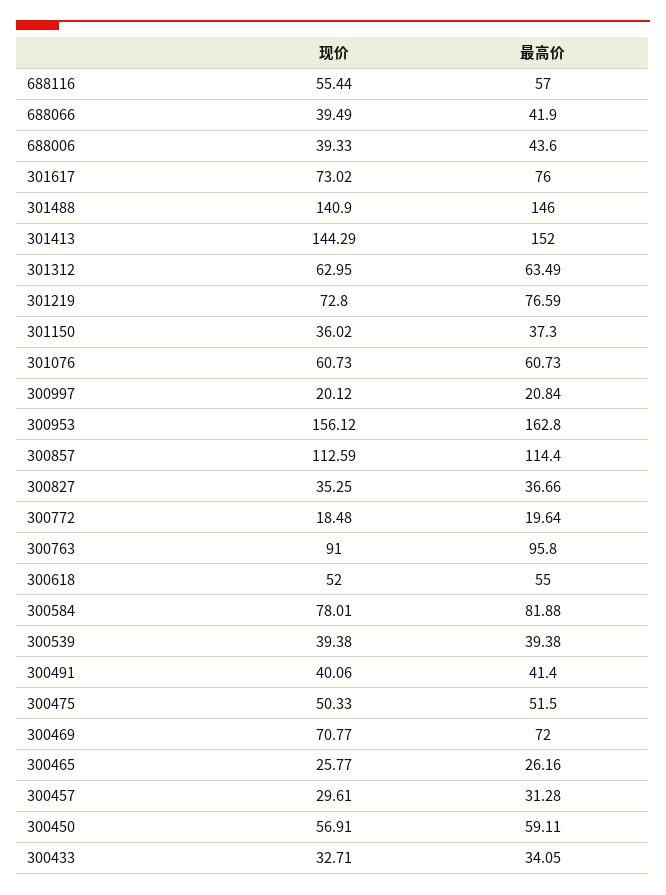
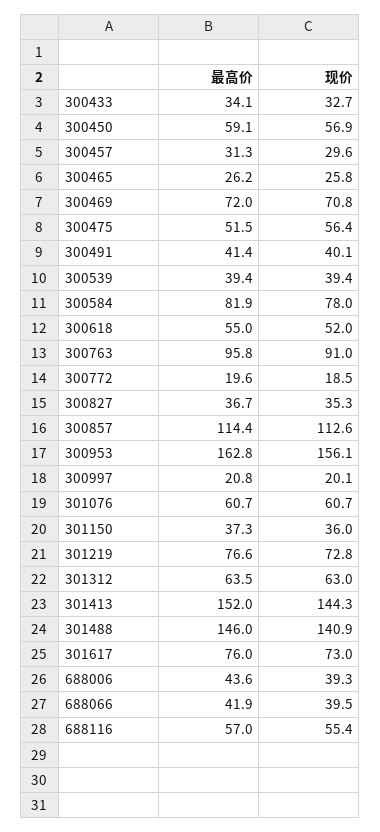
  {
    "现价": {
      "688116": 55.44,
      "688066": 39.49,
      "688006": 39.33,
      "301617": 73.02,
      "301488": 140.9,
      "301413": 144.29,
      "301312": 62.95,
      "301219": 72.8,
      "301150": 36.02,
      "301076": 60.73,
      "300997": 20.12,
      "300953": 156.12,
      "300857": 112.59,
      "300827": 35.25,
      "300772": 18.48,
      "300763": 91,
      "300618": 52,
      "300584": 78.01,
      "300539": 39.38,
      "300491": 40.06,
-     "300475": 50.33,
+     "300475": 56.4,
      "300469": 70.77,
      "300465": 25.77,
      "300457": 29.61,
      "300450": 56.91,
      "300433": 32.71
    },
    "最高价": {
      "688116": 57,
      "688066": 41.9,
      "688006": 43.6,
      "301617": 76,
      "301488": 146,
      "301413": 152,
      "301312": 63.49,
      "301219": 76.59,
      "301150": 37.3,
      "301076": 60.73,
      "300997": 20.84,
      "300953": 162.8,
      "300857": 114.4,
      "300827": 36.66,
      "300772": 19.64,
      "300763": 95.8,
      "300618": 55,
      "300584": 81.88,
      "300539": 39.38,
      "300491": 41.4,
      "300475": 51.5,
      "300469": 72,
      "300465": 26.16,
      "300457": 31.28,
      "300450": 59.11,
      "300433": 34.05
    }
  }

